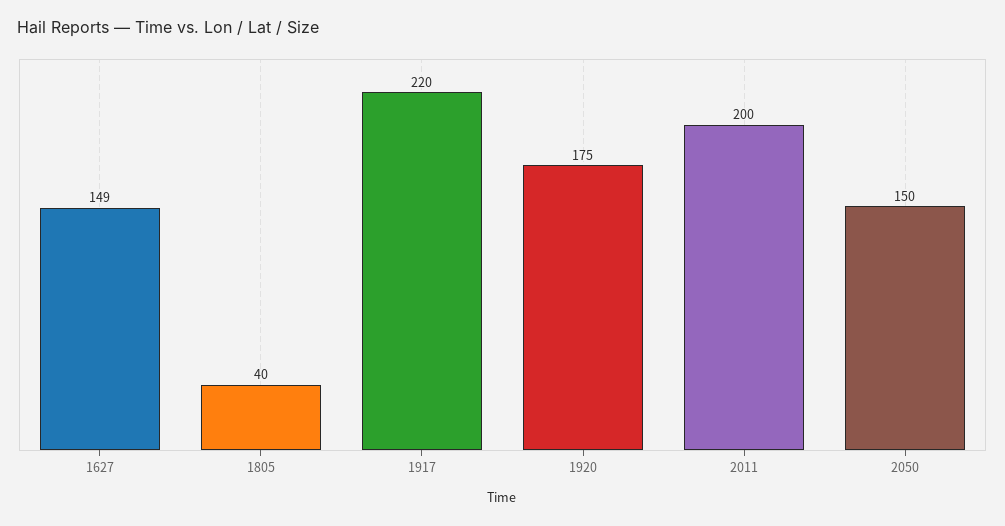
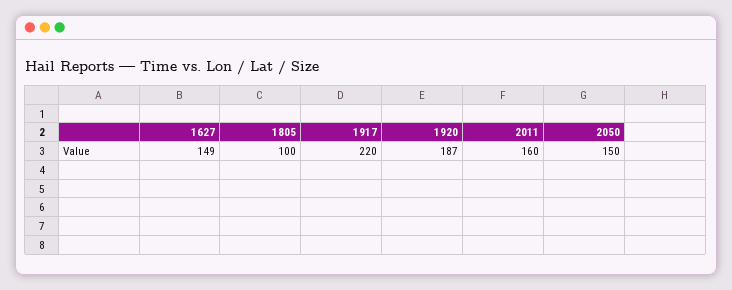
  {
    "1627": 149,
-   "1805": 40,
+   "1805": 100,
    "1917": 220,
-   "1920": 175,
+   "1920": 187,
-   "2011": 200,
+   "2011": 160,
    "2050": 150
  }

